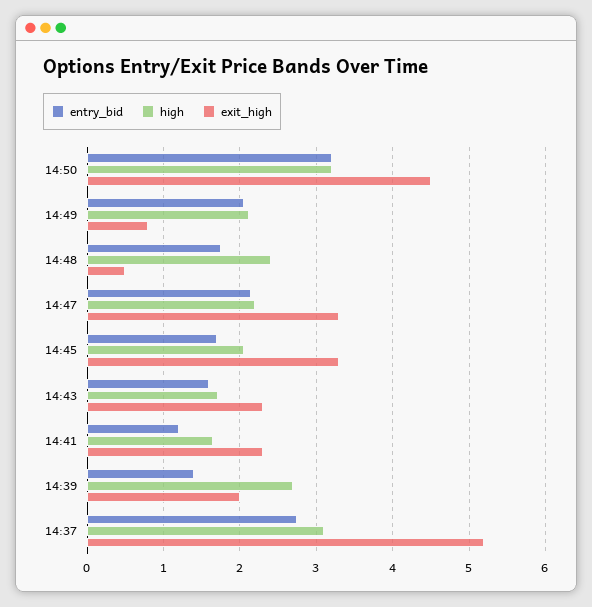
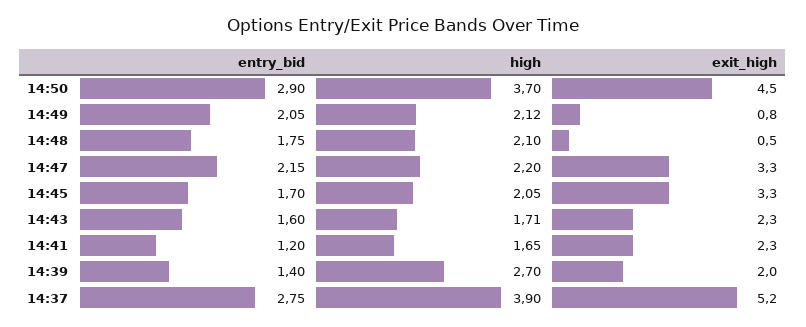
  {
    "entry_bid": {
-     "14:50": 3.2,
+     "14:50": 2.9,
      "14:49": 2.05,
      "14:48": 1.75,
      "14:47": 2.15,
      "14:45": 1.7,
      "14:43": 1.6,
      "14:41": 1.2,
      "14:39": 1.4,
      "14:37": 2.75
    },
    "high": {
-     "14:50": 3.2,
+     "14:50": 3.7,
      "14:49": 2.12,
-     "14:48": 2.4,
+     "14:48": 2.1,
      "14:47": 2.2,
      "14:45": 2.05,
      "14:43": 1.71,
      "14:41": 1.65,
      "14:39": 2.7,
-     "14:37": 3.1
+     "14:37": 3.9
    },
    "exit_high": {
      "14:50": 4.5,
      "14:49": 0.8,
      "14:48": 0.5,
      "14:47": 3.3,
      "14:45": 3.3,
      "14:43": 2.3,
      "14:41": 2.3,
      "14:39": 2,
      "14:37": 5.2
    }
  }

